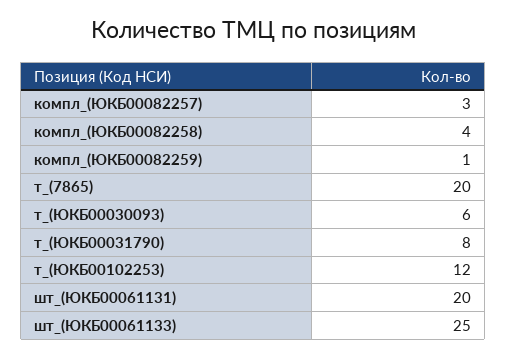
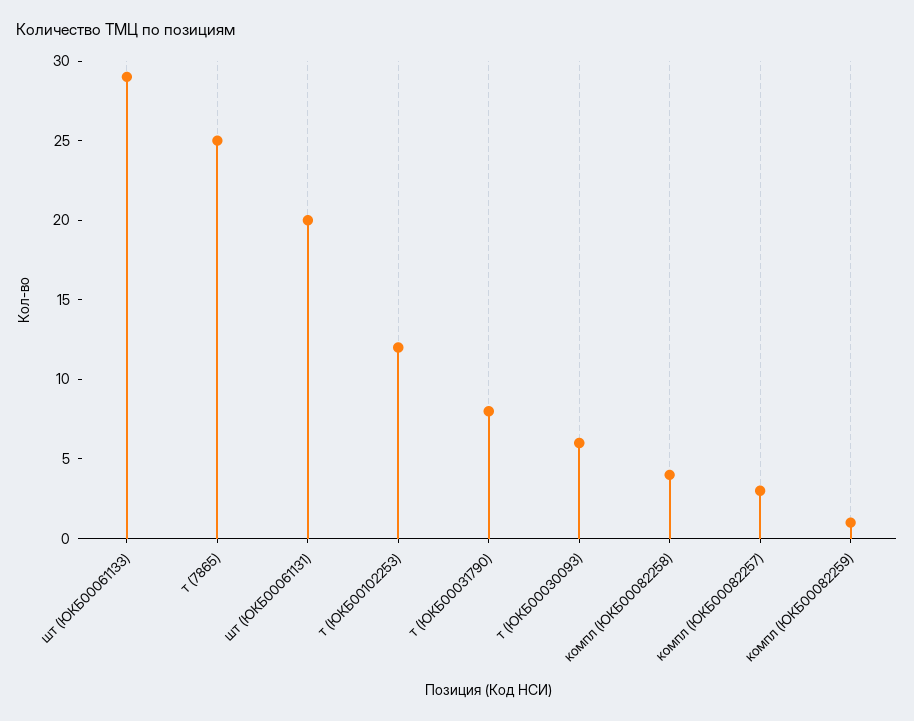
  {
    "компл_(ЮКБ00082257)": 3,
    "компл_(ЮКБ00082258)": 4,
    "компл_(ЮКБ00082259)": 1,
-   "т_(7865)": 20,
+   "т_(7865)": 25,
    "т_(ЮКБ00030093)": 6,
    "т_(ЮКБ00031790)": 8,
    "т_(ЮКБ00102253)": 12,
    "шт_(ЮКБ00061131)": 20,
-   "шт_(ЮКБ00061133)": 25
+   "шт_(ЮКБ00061133)": 29
  }

